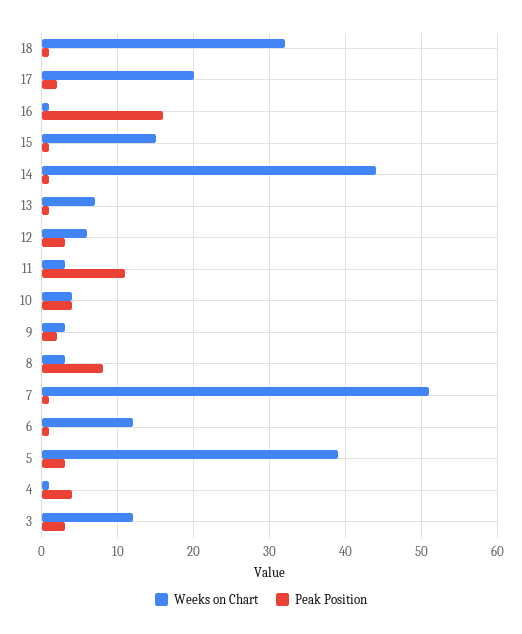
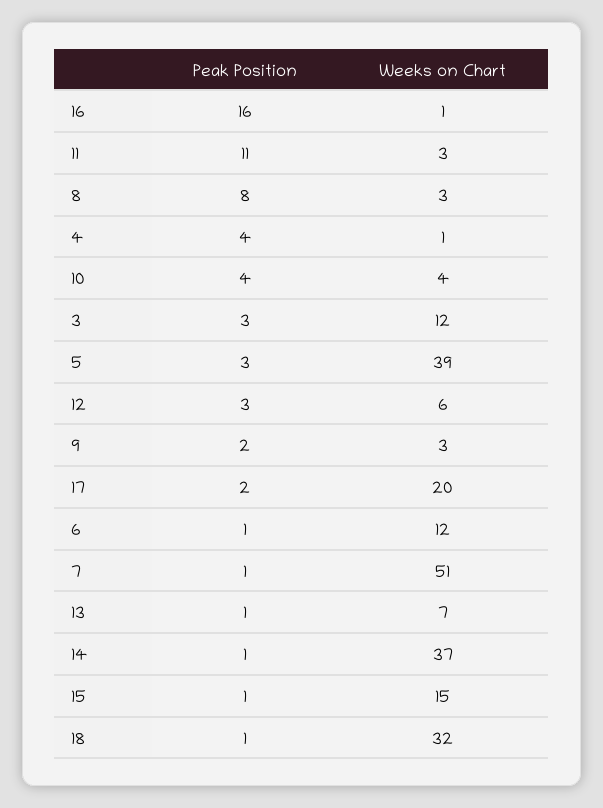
  {
    "Weeks on Chart": {
      "18": 32,
      "17": 20,
      "16": 1,
      "15": 15,
-     "14": 44,
+     "14": 37,
      "13": 7,
      "12": 6,
      "11": 3,
      "10": 4,
      "9": 3,
      "8": 3,
      "7": 51,
      "6": 12,
      "5": 39,
      "4": 1,
      "3": 12
    },
    "Peak Position": {
      "18": 1,
      "17": 2,
      "16": 16,
      "15": 1,
      "14": 1,
      "13": 1,
      "12": 3,
      "11": 11,
      "10": 4,
      "9": 2,
      "8": 8,
      "7": 1,
      "6": 1,
      "5": 3,
      "4": 4,
      "3": 3
    }
  }

